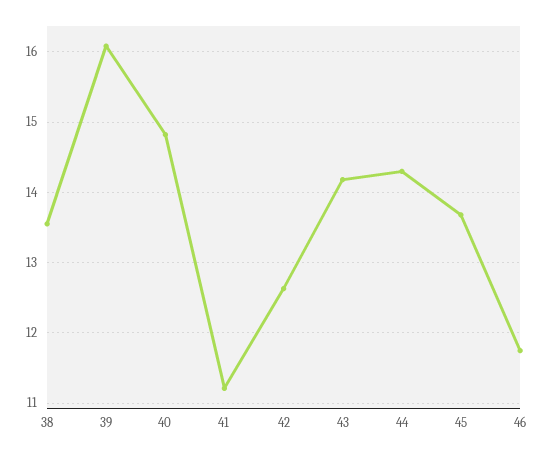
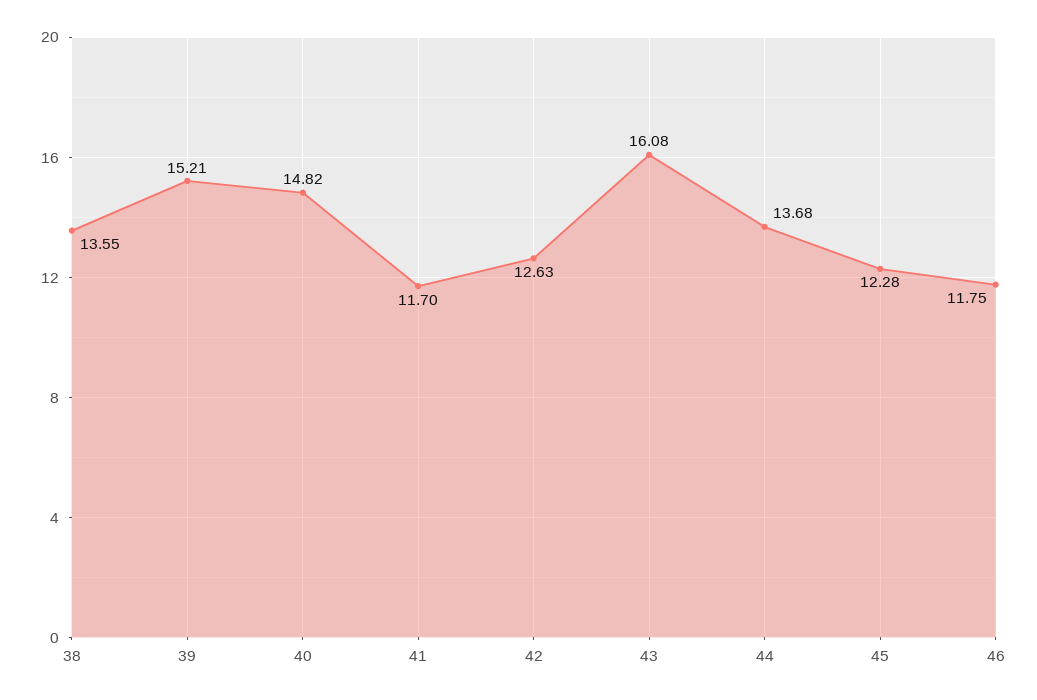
  {
    "38": 13.55,
-   "39": 16.1,
+   "39": 15.21,
    "40": 14.82,
-   "41": 11.2,
+   "41": 11.7,
    "42": 12.63,
-   "43": 14.2,
+   "43": 16.08,
-   "44": 14.3,
+   "44": 13.68,
-   "45": 13.7,
+   "45": 12.28,
    "46": 11.75
  }

